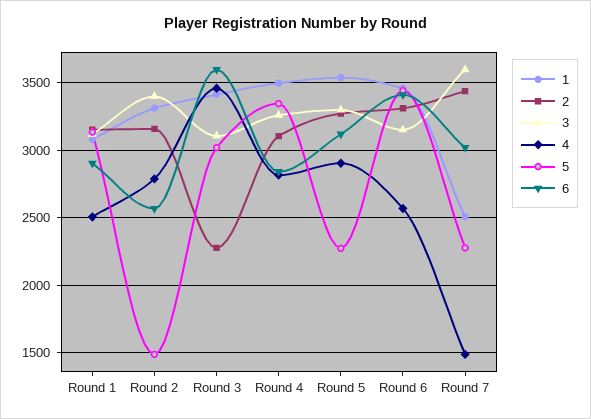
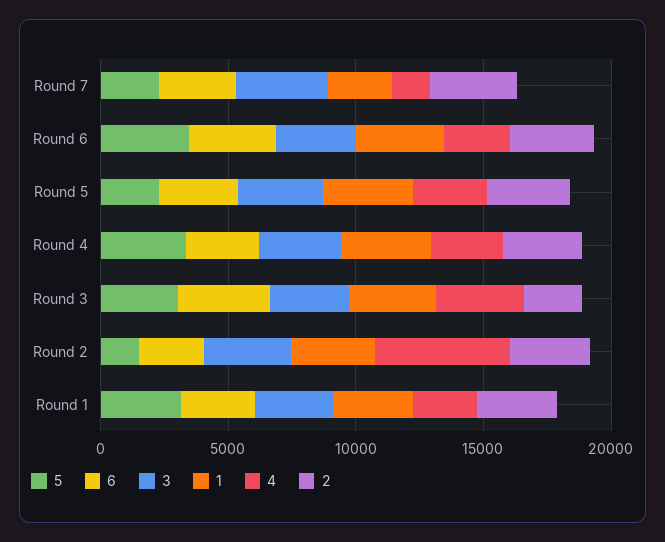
  {
    "1": {
      "Round 1": 3100,
      "Round 2": 3300,
      "Round 3": 3400,
      "Round 4": 3500,
      "Round 5": 3550,
      "Round 6": 3450,
      "Round 7": 2500
    },
    "2": {
      "Round 1": 3150,
      "Round 2": 3150,
      "Round 3": 2300,
      "Round 4": 3100,
      "Round 5": 3250,
      "Round 6": 3300,
      "Round 7": 3450
    },
    "3": {
      "Round 1": 3100,
      "Round 2": 3400,
      "Round 3": 3100,
      "Round 4": 3250,
      "Round 5": 3300,
      "Round 6": 3150,
      "Round 7": 3600
    },
    "4": {
      "Round 1": 2500,
-     "Round 2": 2800,
+     "Round 2": 5000,
      "Round 3": 3450,
      "Round 4": 2800,
      "Round 5": 2900,
      "Round 6": 2550,
      "Round 7": 1500
    },
    "5": {
      "Round 1": 3150,
      "Round 2": 1500,
      "Round 3": 3000,
      "Round 4": 3350,
      "Round 5": 2250,
      "Round 6": 3450,
      "Round 7": 2300
    },
    "6": {
      "Round 1": 2900,
      "Round 2": 2550,
      "Round 3": 3600,
      "Round 4": 2850,
      "Round 5": 3100,
      "Round 6": 3400,
      "Round 7": 3000
    }
  }

